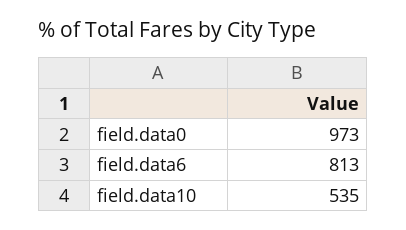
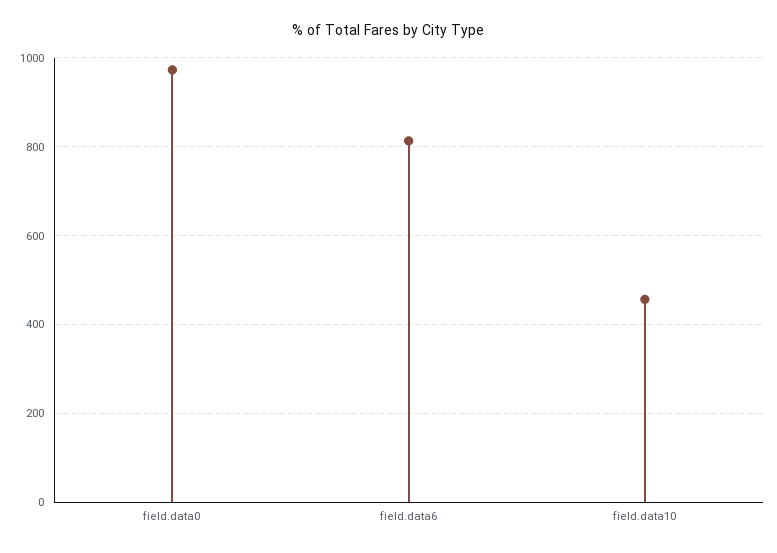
  {
    "field.data0": 973,
    "field.data6": 813,
-   "field.data10": 535
+   "field.data10": 460
  }

